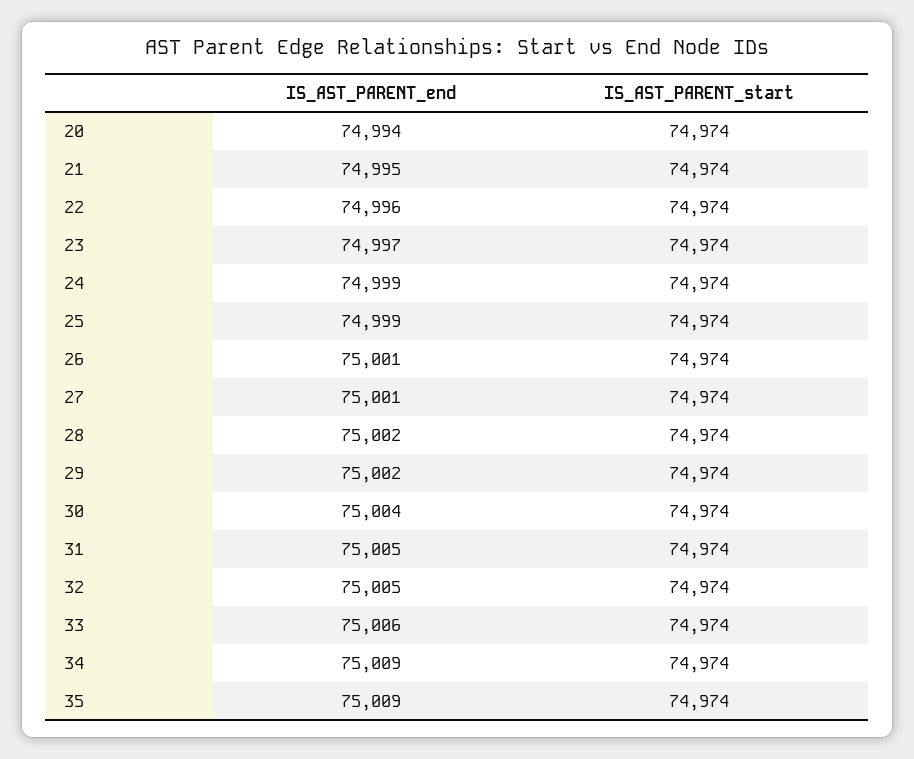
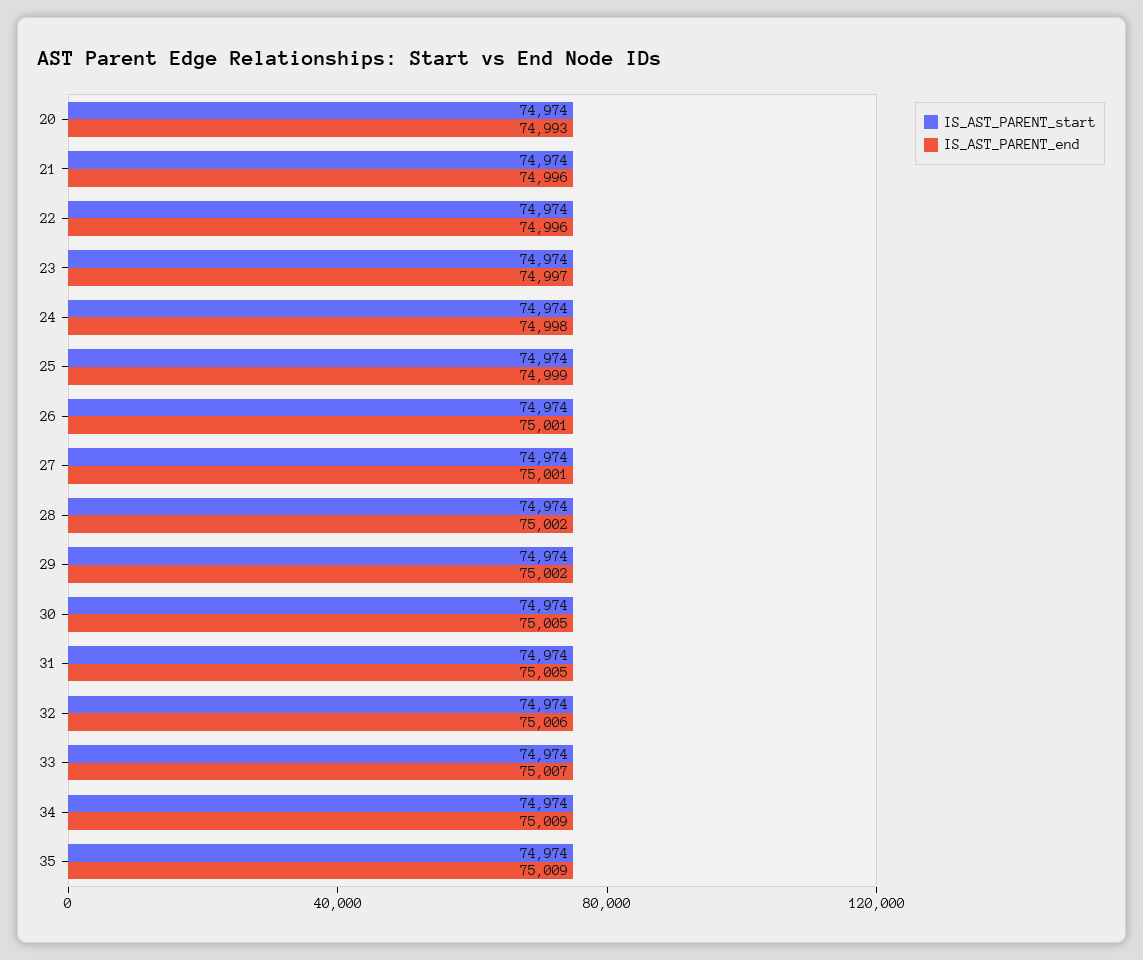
  {
    "IS_AST_PARENT_end": {
-     "20": 74994,
+     "20": 74993,
-     "21": 74995,
+     "21": 74996,
      "22": 74996,
      "23": 74997,
-     "24": 74999,
+     "24": 74998,
      "25": 74999,
      "26": 75001,
      "27": 75001,
      "28": 75002,
      "29": 75002,
-     "30": 75004,
+     "30": 75005,
      "31": 75005,
-     "32": 75005,
+     "32": 75006,
-     "33": 75006,
+     "33": 75007,
      "34": 75009,
      "35": 75009
    },
    "IS_AST_PARENT_start": {
      "20": 74974,
      "21": 74974,
      "22": 74974,
      "23": 74974,
      "24": 74974,
      "25": 74974,
      "26": 74974,
      "27": 74974,
      "28": 74974,
      "29": 74974,
      "30": 74974,
      "31": 74974,
      "32": 74974,
      "33": 74974,
      "34": 74974,
      "35": 74974
    }
  }

